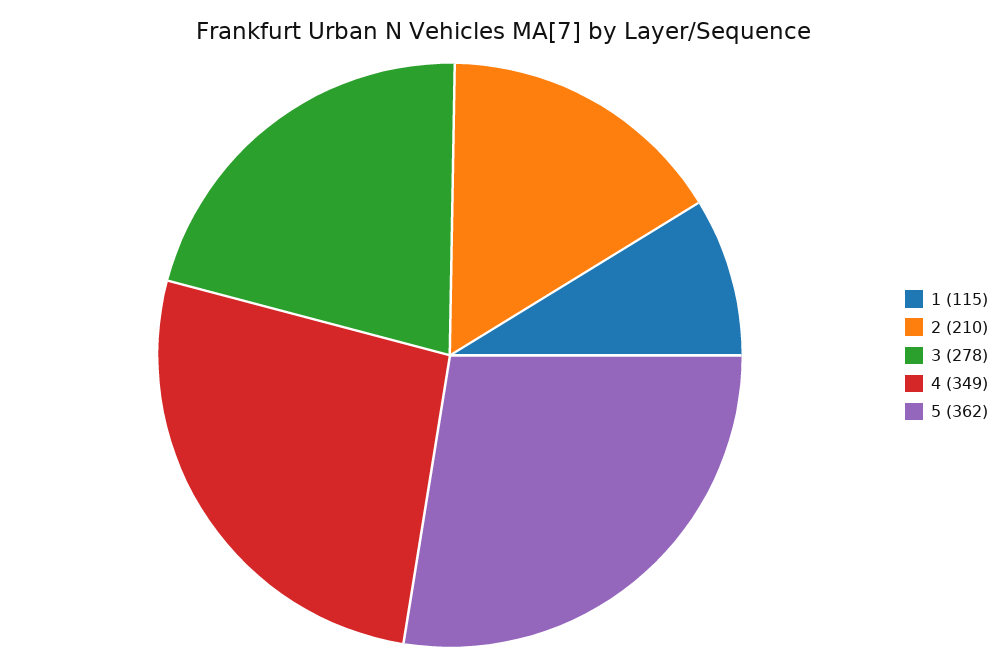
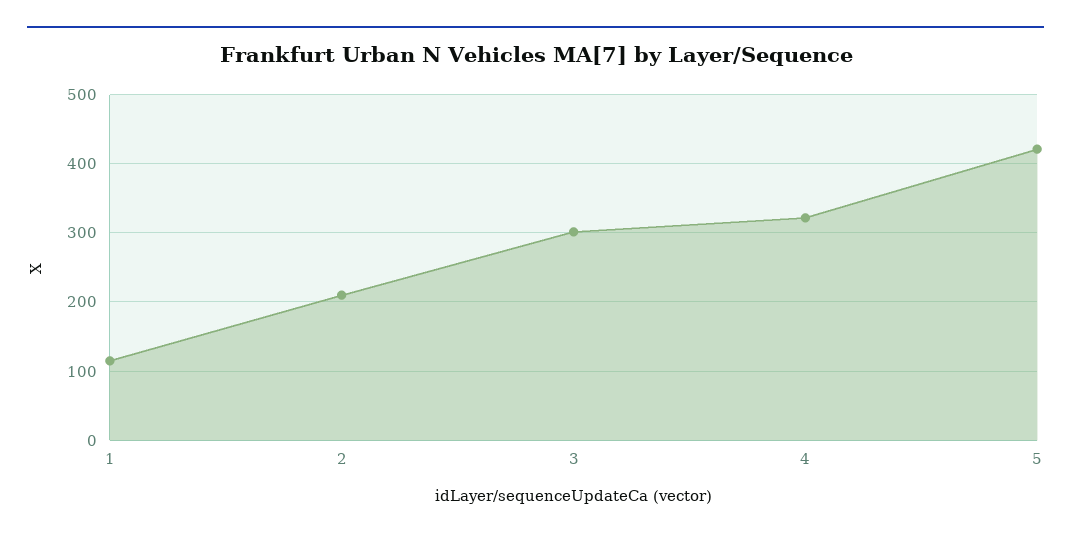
  {
    "1": 115,
    "2": 210,
-   "3": 278,
+   "3": 300,
-   "4": 349,
+   "4": 320,
-   "5": 362
+   "5": 420
  }

